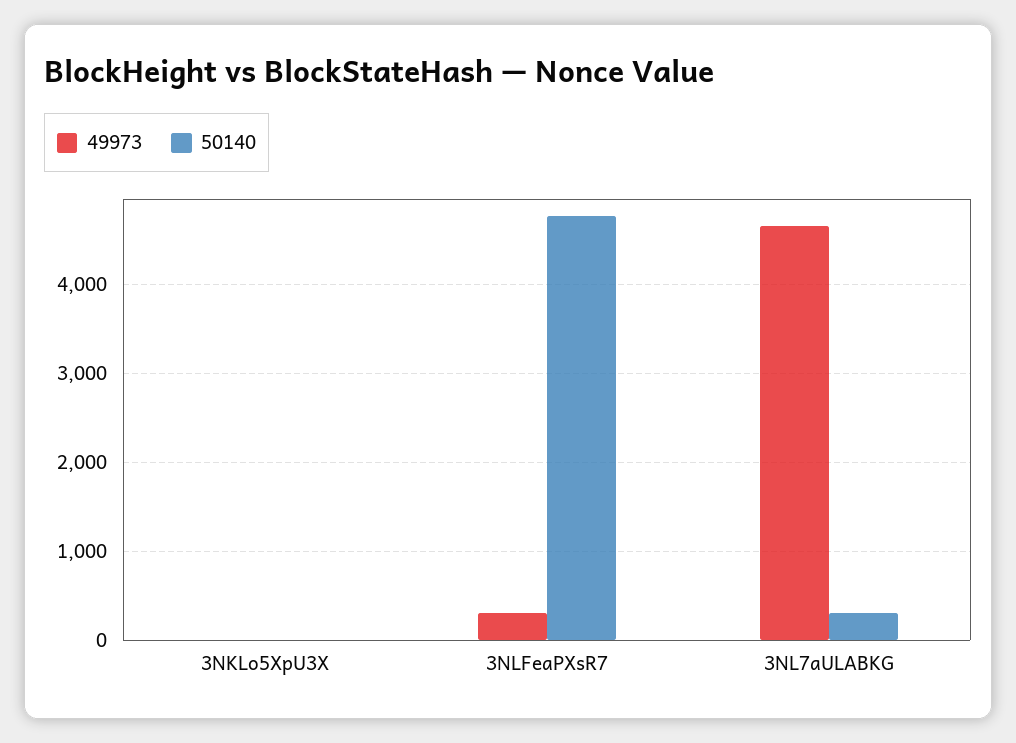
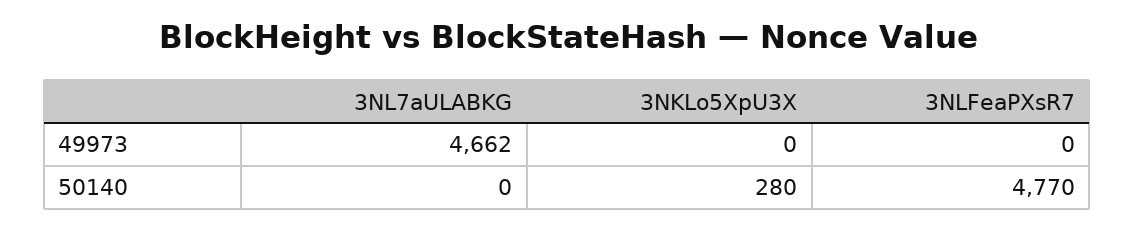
  {
    "49973": {
      "3NKLo5XpU3X": 0,
-     "3NLFeaPXsR7": 300,
+     "3NLFeaPXsR7": 0,
      "3NL7aULABKG": 4662
    },
    "50140": {
-     "3NKLo5XpU3X": 0,
+     "3NKLo5XpU3X": 280,
      "3NLFeaPXsR7": 4770,
-     "3NL7aULABKG": 300
+     "3NL7aULABKG": 0
    }
  }

